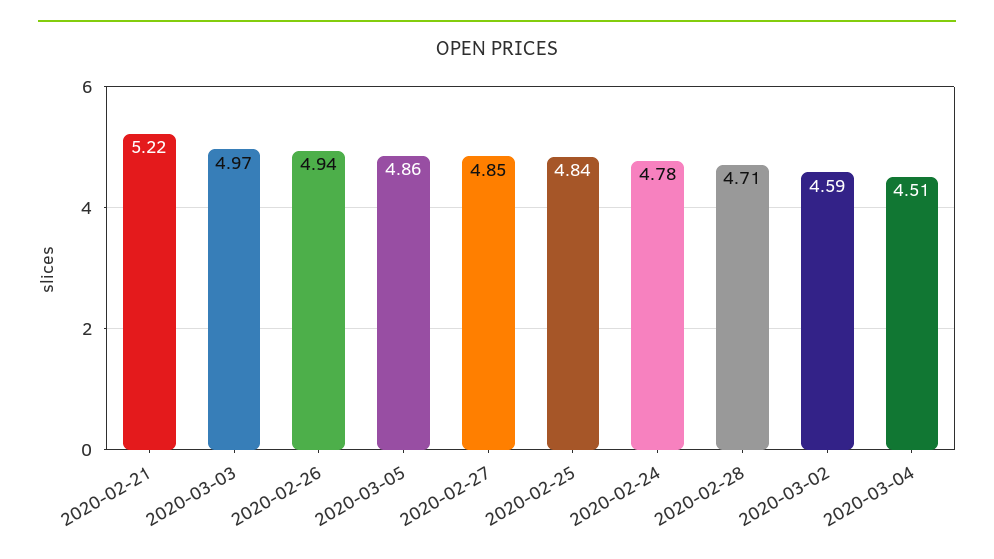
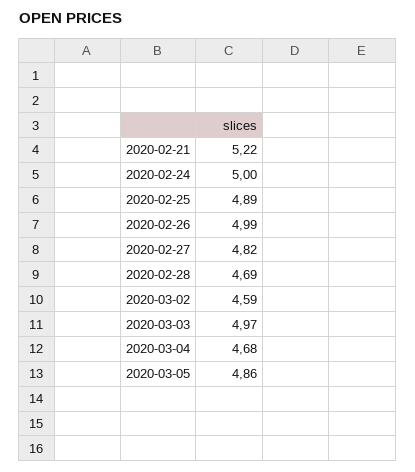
  {
    "2020-02-21": 5.22,
    "2020-03-03": 4.97,
-   "2020-02-26": 4.94,
+   "2020-02-26": 4.99,
    "2020-03-05": 4.86,
-   "2020-02-27": 4.85,
+   "2020-02-27": 4.82,
-   "2020-02-25": 4.84,
+   "2020-02-25": 4.89,
-   "2020-02-24": 4.78,
+   "2020-02-24": 5,
-   "2020-02-28": 4.71,
+   "2020-02-28": 4.69,
    "2020-03-02": 4.59,
-   "2020-03-04": 4.51
+   "2020-03-04": 4.68
  }

